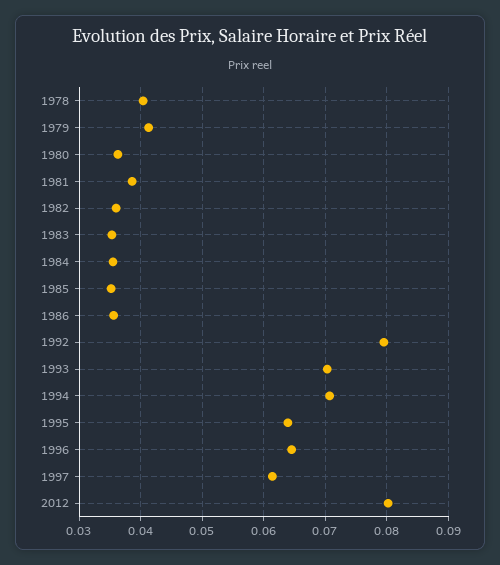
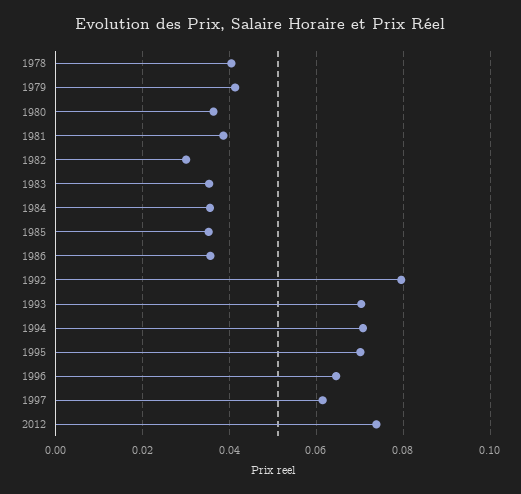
  {
    "1978": 0.04,
    "1979": 0.041,
    "1980": 0.036,
    "1981": 0.039,
-   "1982": 0.036,
+   "1982": 0.03,
    "1983": 0.035,
    "1984": 0.036,
    "1985": 0.035,
    "1986": 0.036,
    "1992": 0.08,
    "1993": 0.07,
    "1994": 0.071,
-   "1995": 0.064,
+   "1995": 0.07,
    "1996": 0.065,
    "1997": 0.061,
-   "2012": 0.08
+   "2012": 0.074
  }

